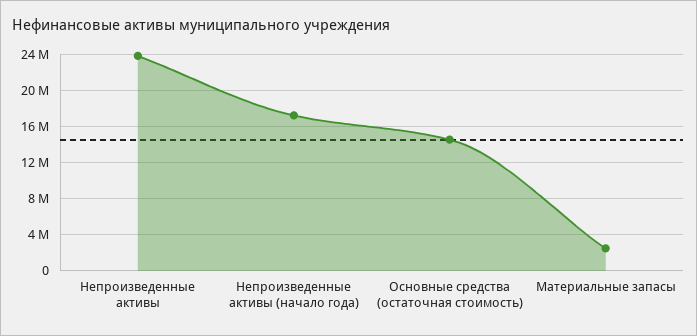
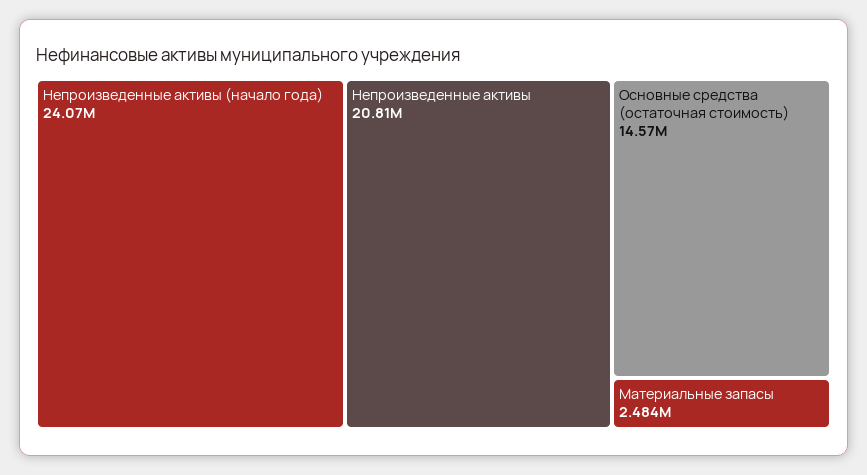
  {
-   "Непроизведенные активы": 24000000,
+   "Непроизведенные активы": 20810000,
-   "Непроизведенные активы (начало года)": 17000000,
+   "Непроизведенные активы (начало года)": 24070000,
    "Основные средства (остаточная стоимость)": 14570000,
    "Материальные запасы": 2484000
  }

